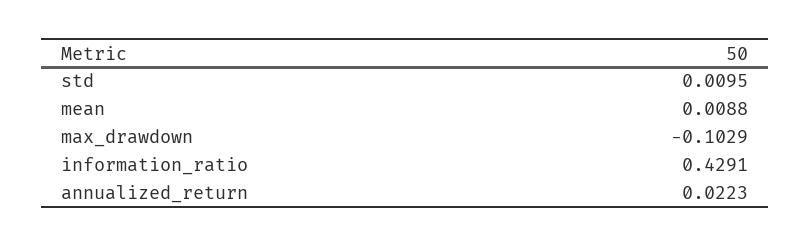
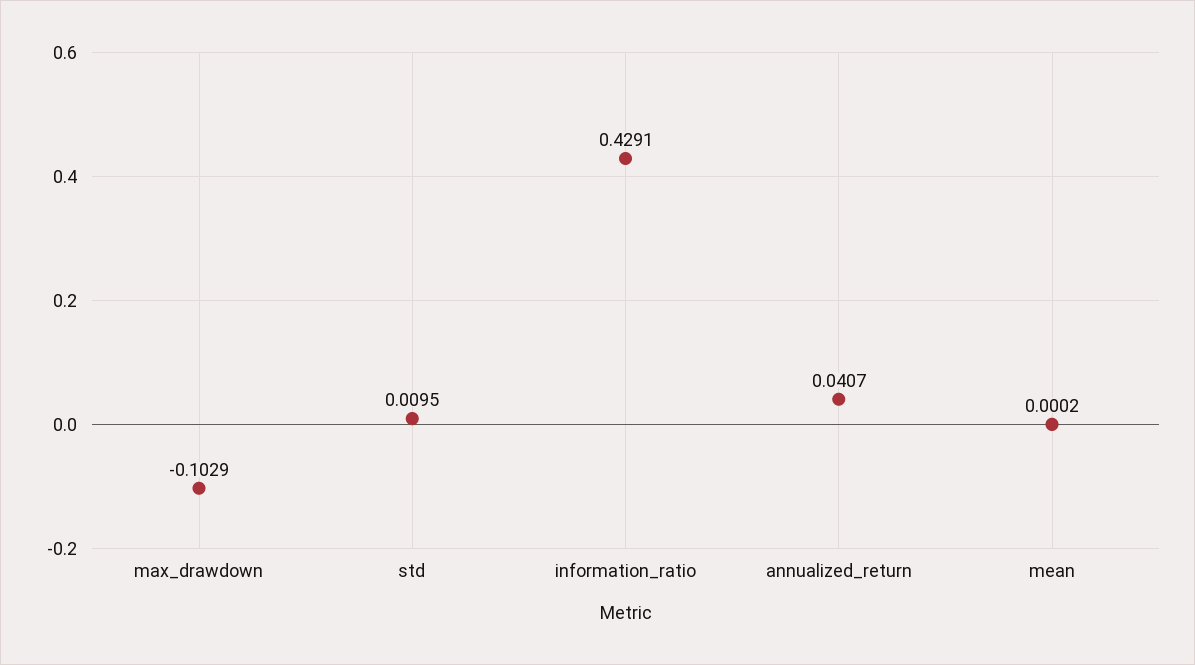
  {
    "std": 0.0095,
-   "mean": 0.0088,
+   "mean": 0.0002,
    "max_drawdown": -0.1029,
    "information_ratio": 0.4291,
-   "annualized_return": 0.0223
+   "annualized_return": 0.0407
  }

